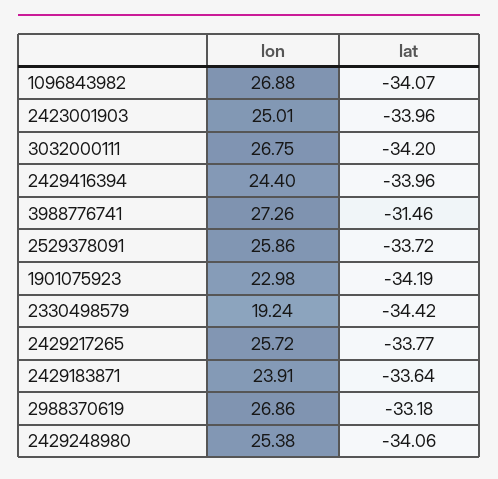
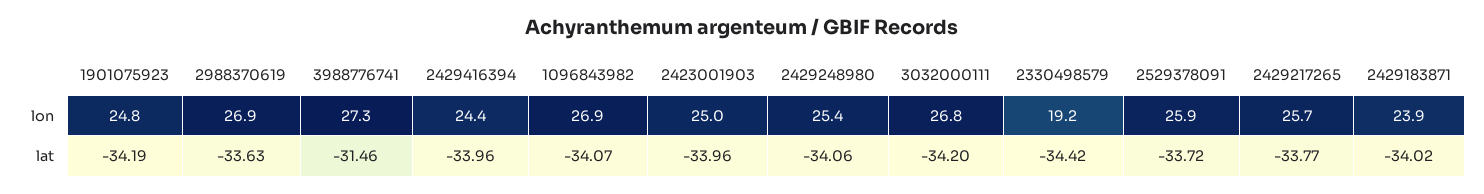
  {
    "lon": {
      "1096843982": 26.88,
      "2423001903": 25.01,
      "3032000111": 26.75,
      "2429416394": 24.4,
      "3988776741": 27.26,
      "2529378091": 25.86,
-     "1901075923": 22.98,
+     "1901075923": 24.8,
      "2330498579": 19.24,
      "2429217265": 25.72,
      "2429183871": 23.91,
      "2988370619": 26.86,
      "2429248980": 25.38
    },
    "lat": {
      "1096843982": -34.07,
      "2423001903": -33.96,
      "3032000111": -34.2,
      "2429416394": -33.96,
      "3988776741": -31.46,
      "2529378091": -33.72,
      "1901075923": -34.19,
      "2330498579": -34.42,
      "2429217265": -33.77,
-     "2429183871": -33.64,
+     "2429183871": -34.02,
-     "2988370619": -33.18,
+     "2988370619": -33.63,
      "2429248980": -34.06
    }
  }

